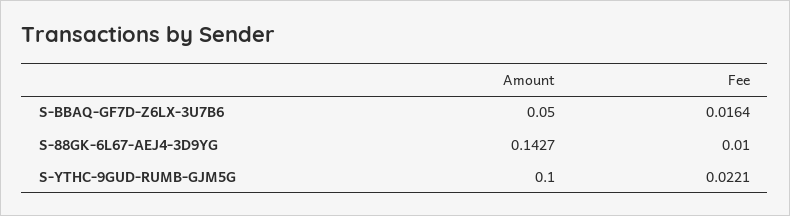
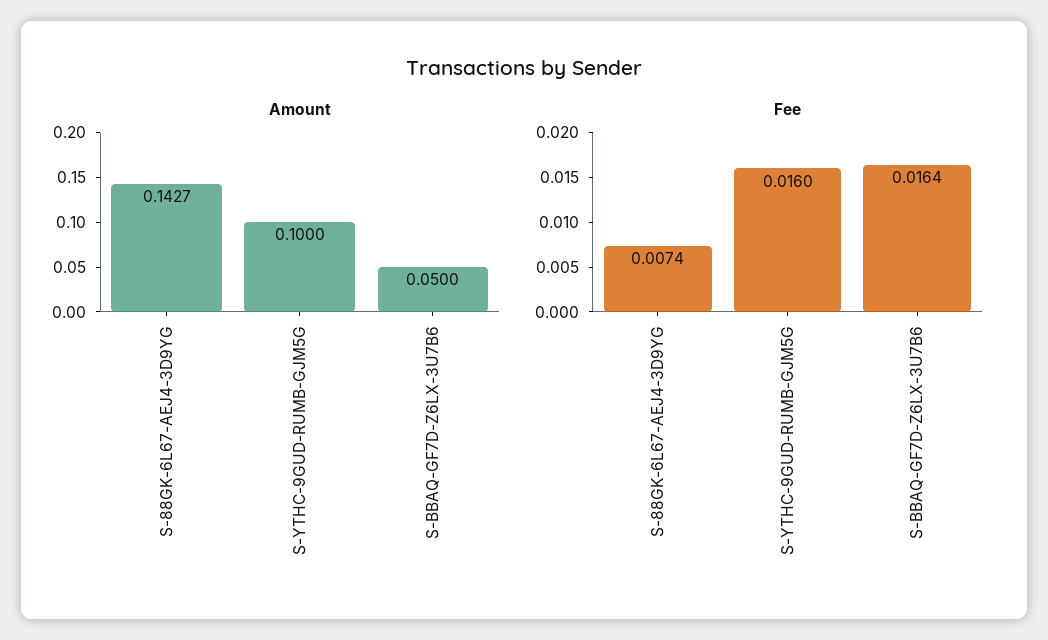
  {
    "Amount": {
      "S-BBAQ-GF7D-Z6LX-3U7B6": 0.05,
      "S-88GK-6L67-AEJ4-3D9YG": 0.1427,
      "S-YTHC-9GUD-RUMB-GJM5G": 0.1
    },
    "Fee": {
      "S-BBAQ-GF7D-Z6LX-3U7B6": 0.0164,
-     "S-88GK-6L67-AEJ4-3D9YG": 0.01,
+     "S-88GK-6L67-AEJ4-3D9YG": 0.0074,
-     "S-YTHC-9GUD-RUMB-GJM5G": 0.0221
+     "S-YTHC-9GUD-RUMB-GJM5G": 0.016
    }
  }

